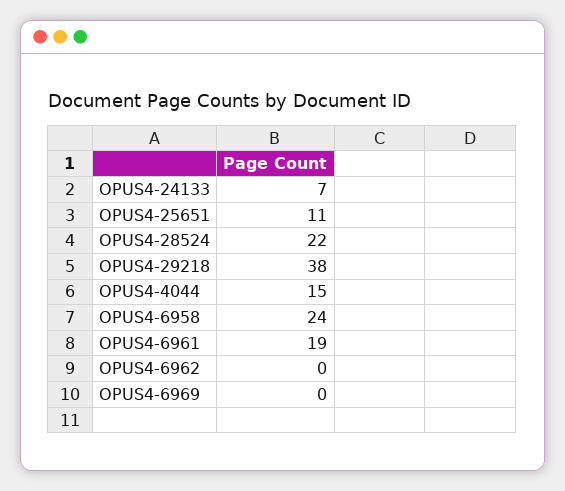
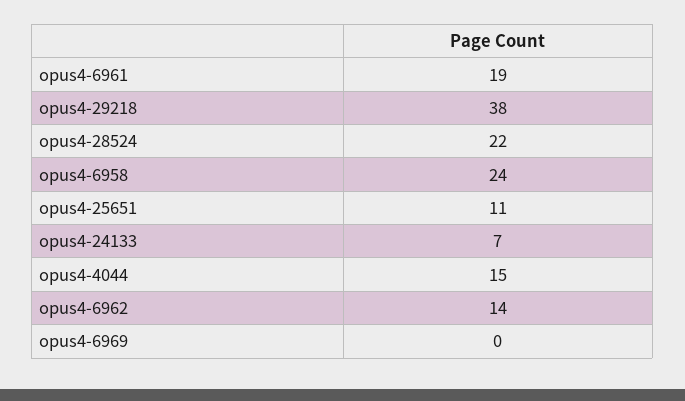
  {
    "OPUS4-24133": 7,
    "OPUS4-25651": 11,
    "OPUS4-28524": 22,
    "OPUS4-29218": 38,
    "OPUS4-4044": 15,
    "OPUS4-6958": 24,
    "OPUS4-6961": 19,
-   "OPUS4-6962": 0,
+   "OPUS4-6962": 14,
    "OPUS4-6969": 0
  }

